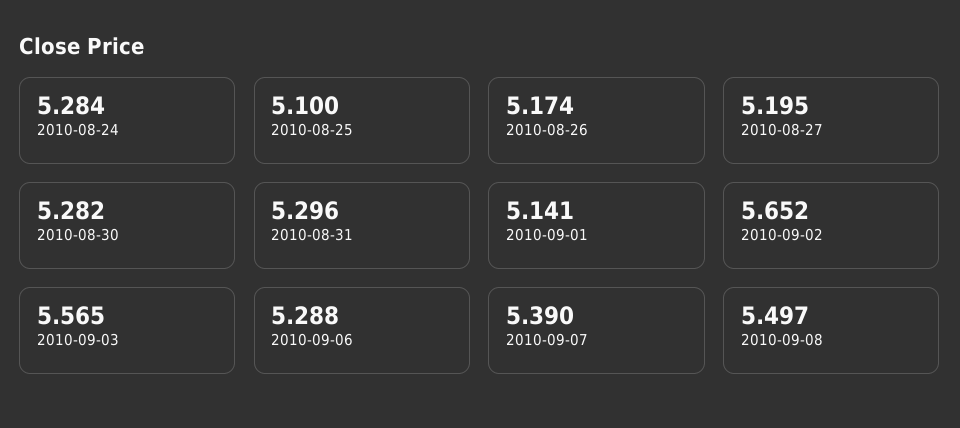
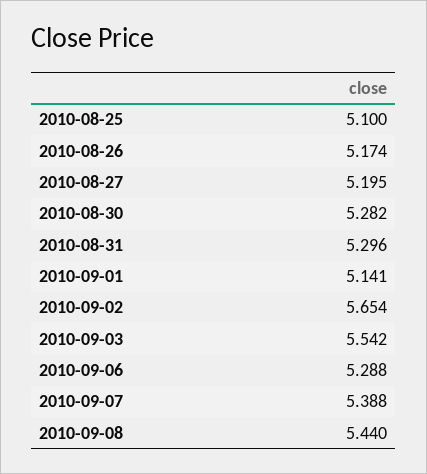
  {
-   "2010-08-24": 5.284,
    "2010-08-25": 5.1,
    "2010-08-26": 5.174,
    "2010-08-27": 5.195,
    "2010-08-30": 5.282,
    "2010-08-31": 5.296,
    "2010-09-01": 5.141,
-   "2010-09-02": 5.652,
+   "2010-09-02": 5.654,
-   "2010-09-03": 5.565,
+   "2010-09-03": 5.542,
    "2010-09-06": 5.288,
-   "2010-09-07": 5.39,
+   "2010-09-07": 5.388,
-   "2010-09-08": 5.497
+   "2010-09-08": 5.44
  }

